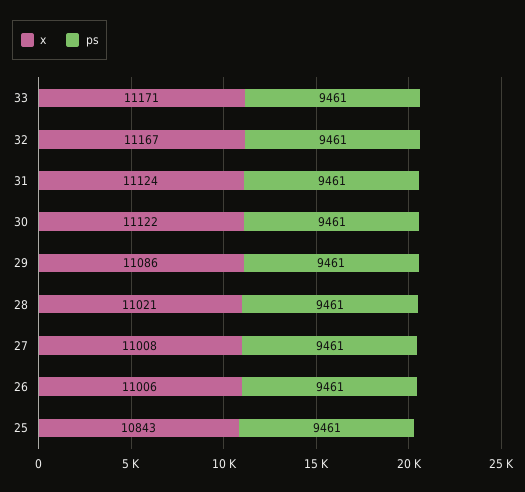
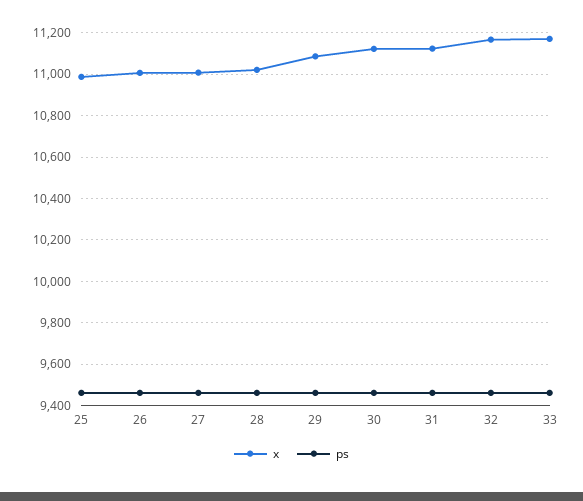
  {
    "x": {
      "33": 11171,
      "32": 11167,
      "31": 11124,
      "30": 11122,
      "29": 11086,
      "28": 11021,
      "27": 11008,
      "26": 11006,
-     "25": 10843
+     "25": 11000
    },
    "ps": {
      "33": 9461,
      "32": 9461,
      "31": 9461,
      "30": 9461,
      "29": 9461,
      "28": 9461,
      "27": 9461,
      "26": 9461,
      "25": 9461
    }
  }

